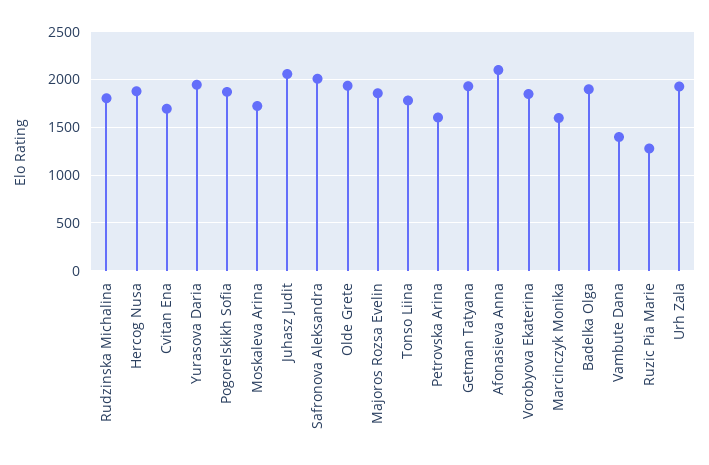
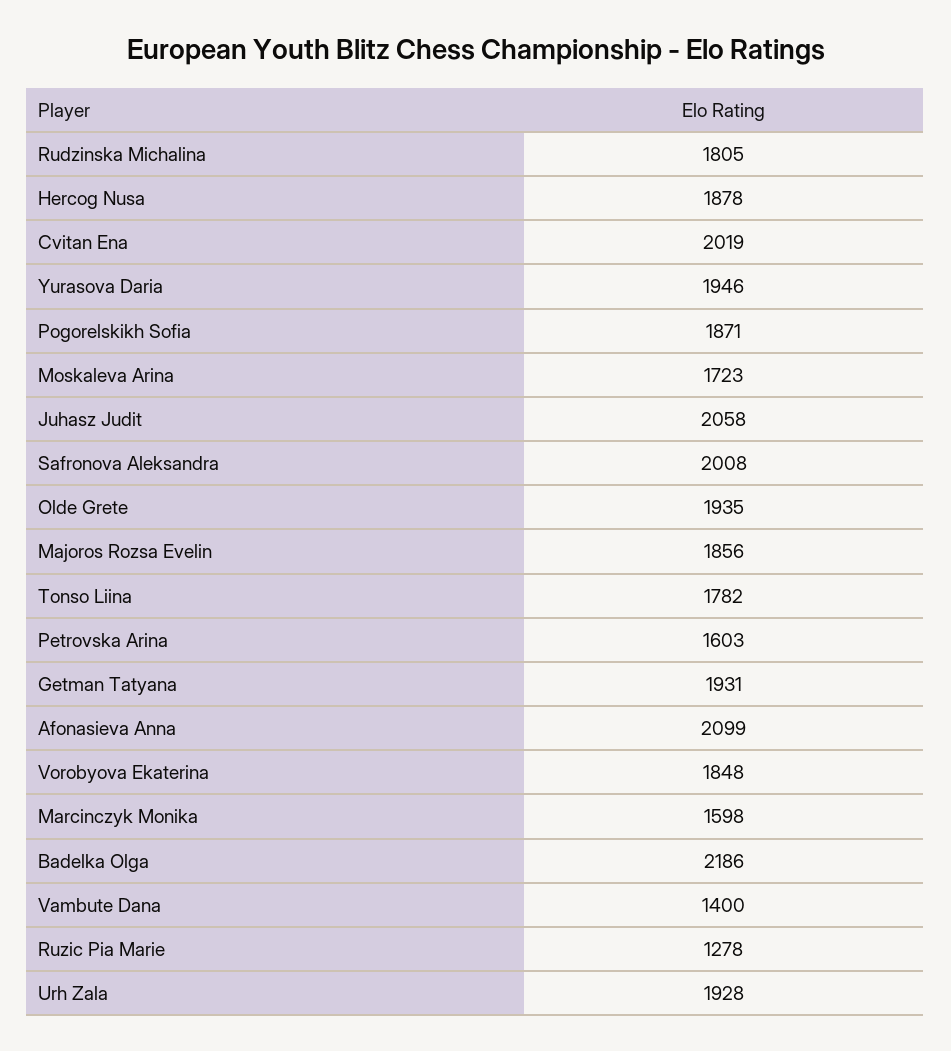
  {
    "Rudzinska Michalina": 1805,
    "Hercog Nusa": 1878,
-   "Cvitan Ena": 1700,
+   "Cvitan Ena": 2019,
    "Yurasova Daria": 1946,
    "Pogorelskikh Sofia": 1871,
    "Moskaleva Arina": 1723,
    "Juhasz Judit": 2058,
    "Safronova Aleksandra": 2008,
    "Olde Grete": 1935,
    "Majoros Rozsa Evelin": 1856,
    "Tonso Liina": 1782,
    "Petrovska Arina": 1603,
    "Getman Tatyana": 1931,
    "Afonasieva Anna": 2099,
    "Vorobyova Ekaterina": 1848,
    "Marcinczyk Monika": 1598,
-   "Badelka Olga": 1900,
+   "Badelka Olga": 2186,
    "Vambute Dana": 1400,
    "Ruzic Pia Marie": 1278,
    "Urh Zala": 1928
  }

